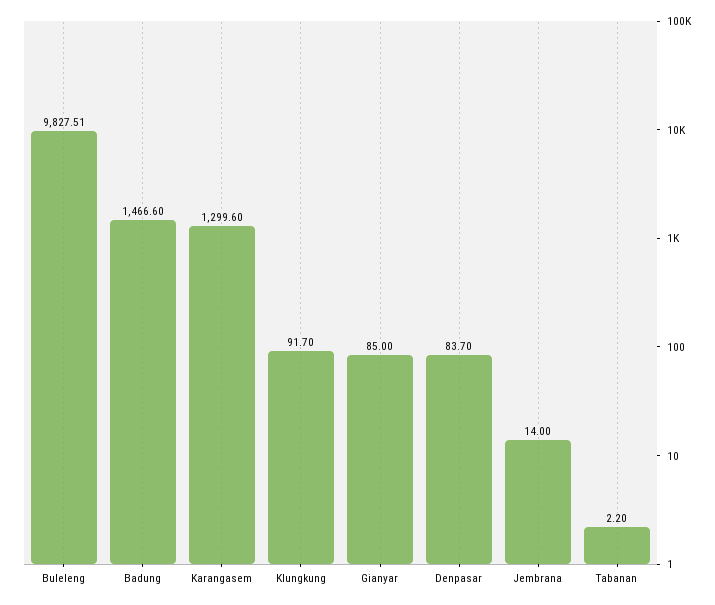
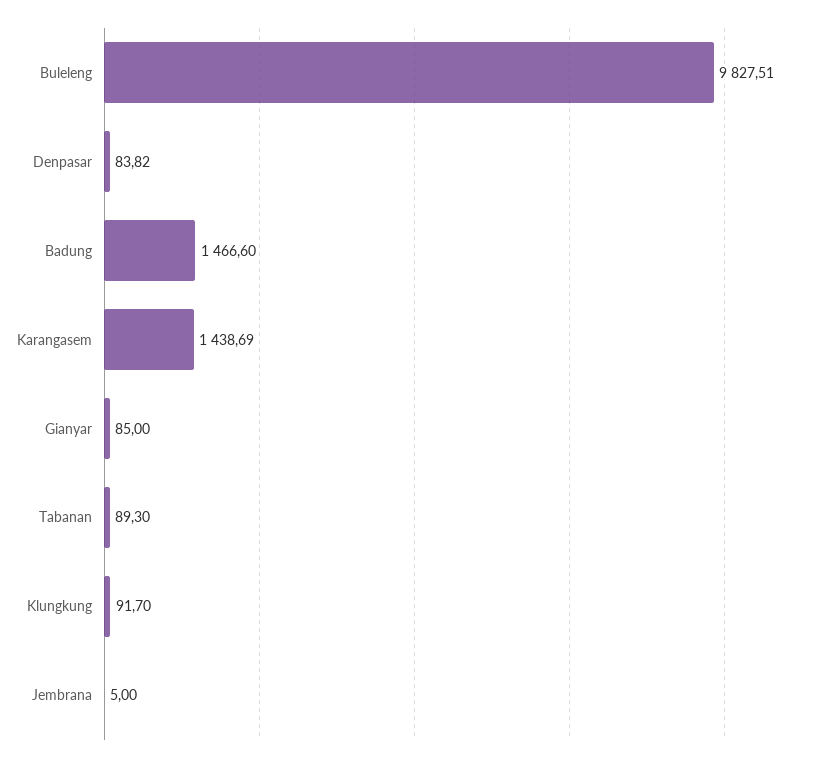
  {
    "Buleleng": 9827.51,
    "Badung": 1466.6,
-   "Karangasem": 1299.6,
+   "Karangasem": 1438.69,
    "Klungkung": 91.7,
    "Gianyar": 85,
-   "Denpasar": 83.7,
+   "Denpasar": 83.82,
-   "Jembrana": 14,
+   "Jembrana": 5,
-   "Tabanan": 2.2
+   "Tabanan": 89.3
  }

